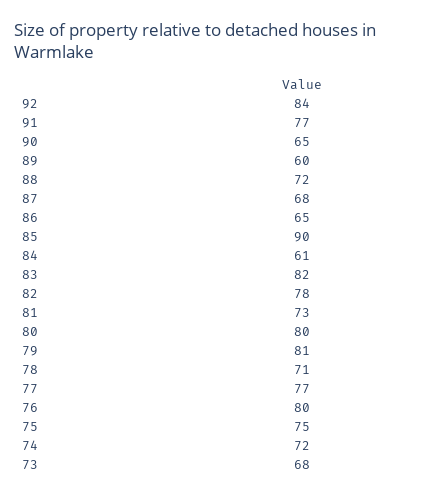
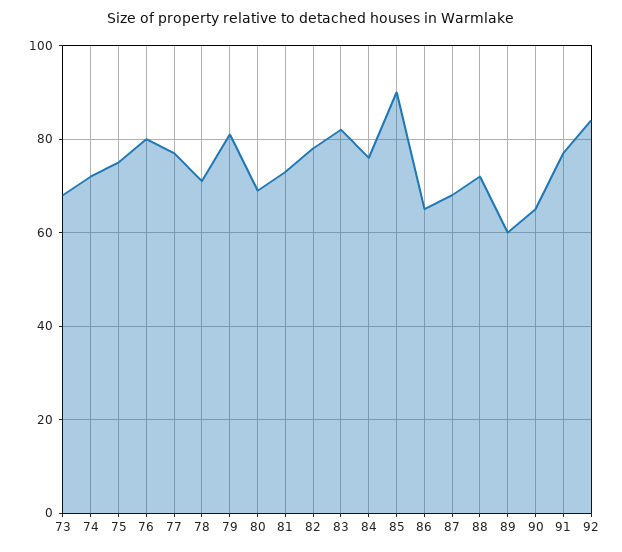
  {
    "92": 84,
    "91": 77,
    "90": 65,
    "89": 60,
    "88": 72,
    "87": 68,
    "86": 65,
    "85": 90,
-   "84": 61,
+   "84": 75,
    "83": 82,
    "82": 78,
    "81": 73,
-   "80": 80,
+   "80": 70,
    "79": 81,
    "78": 71,
    "77": 77,
    "76": 80,
    "75": 75,
    "74": 72,
    "73": 68
  }

